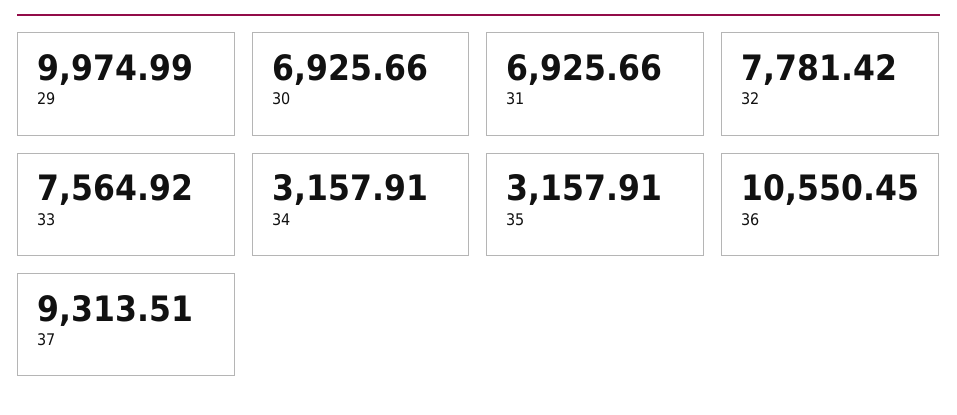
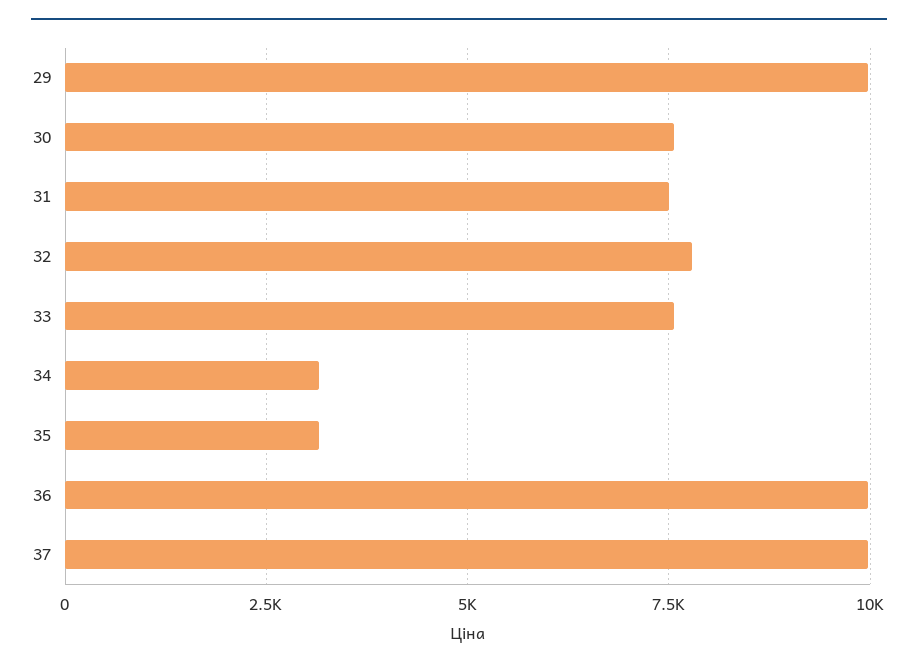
  {
    "29": 9974.99,
-   "30": 6925.66,
+   "30": 7500,
-   "31": 6925.66,
+   "31": 7500,
    "32": 7781.42,
    "33": 7564.92,
    "34": 3157.91,
    "35": 3157.91,
-   "36": 10550.45,
+   "36": 10000,
-   "37": 9313.51
+   "37": 10000
  }

